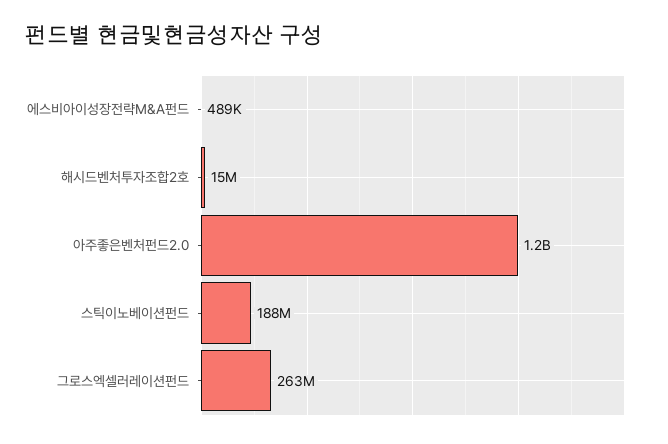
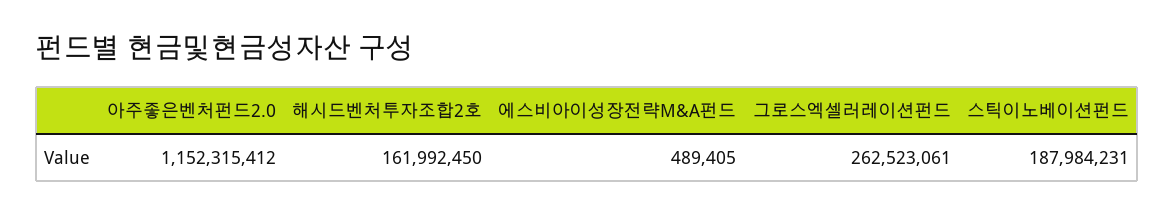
  {
    "에스비아이성장전략M&A펀드": 489405,
-   "해시드벤처투자조합2호": 15000000,
+   "해시드벤처투자조합2호": 161992450,
    "아주좋은벤처펀드2.0": 1152315412,
    "스틱이노베이션펀드": 187984231,
    "그로스엑셀러레이션펀드": 262523061
  }

